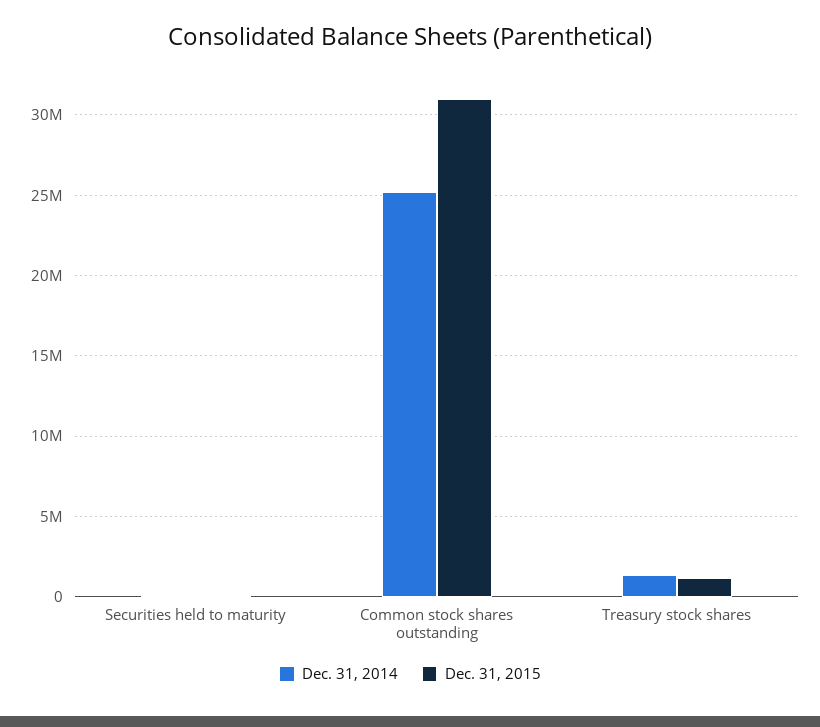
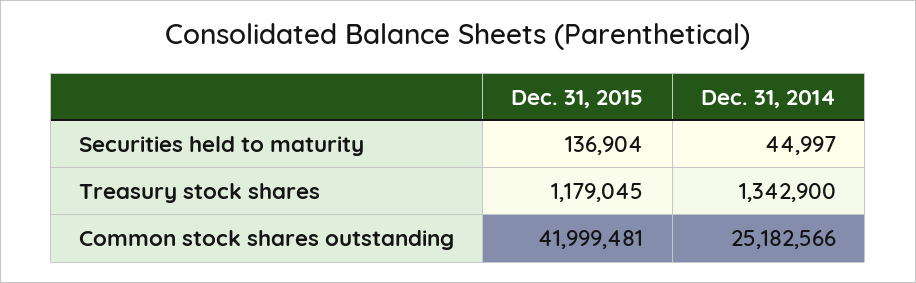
  {
    "Dec. 31, 2014": {
      "Securities held to maturity": 44997,
      "Common stock shares outstanding": 25182566,
      "Treasury stock shares": 1342900
    },
    "Dec. 31, 2015": {
      "Securities held to maturity": 136904,
-     "Common stock shares outstanding": 31000000,
+     "Common stock shares outstanding": 41999481,
      "Treasury stock shares": 1179045
    }
  }

